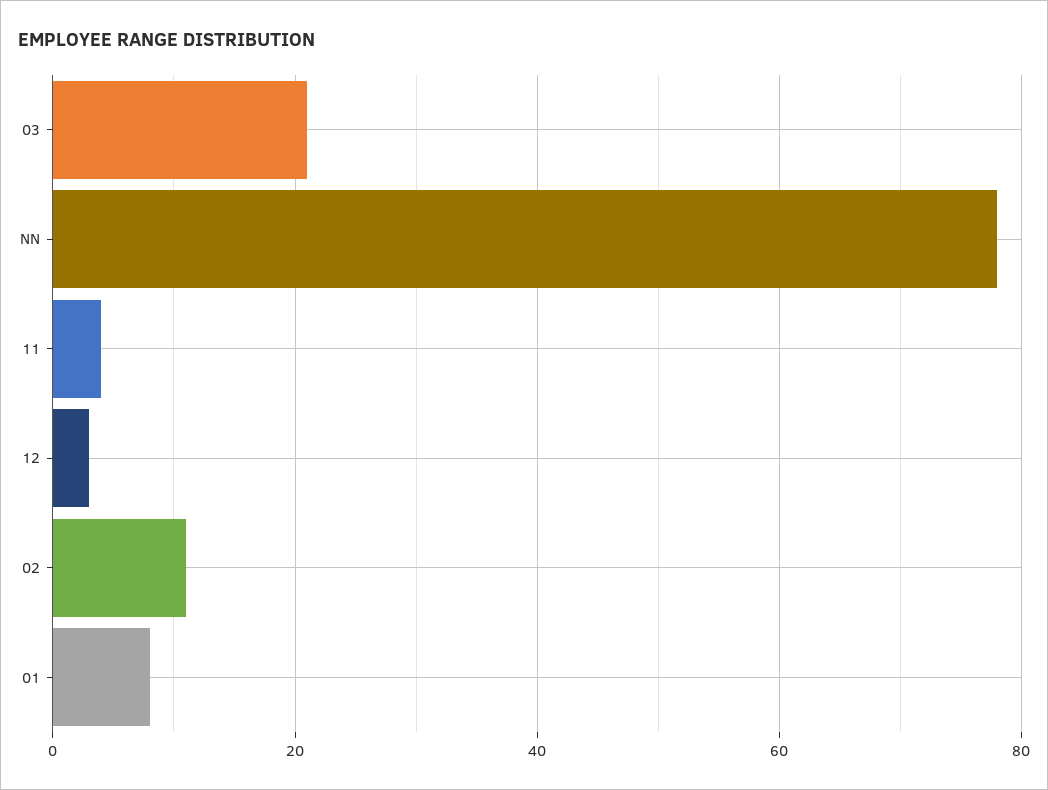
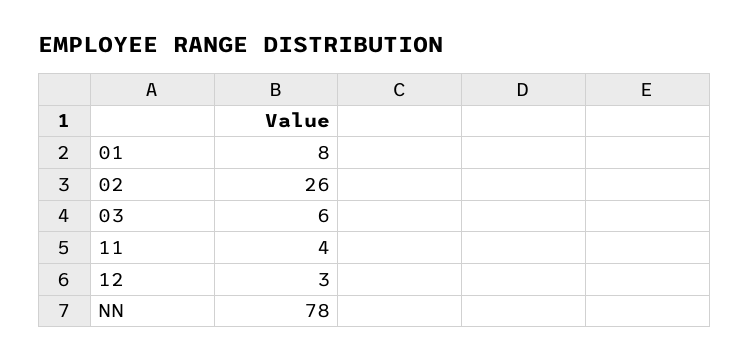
  {
-   "03": 20,
+   "03": 6,
    "NN": 78,
    "11": 4,
    "12": 3,
-   "02": 10,
+   "02": 26,
    "01": 8
  }

